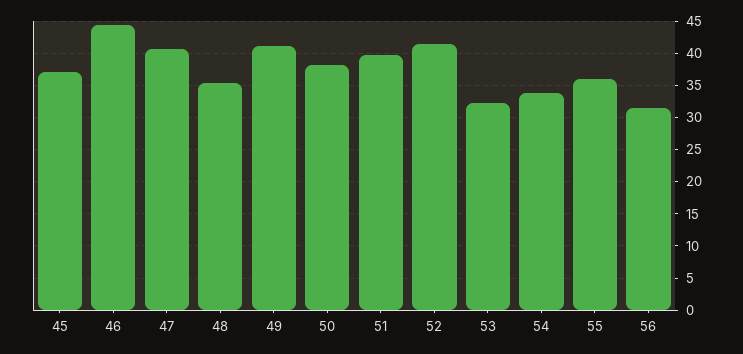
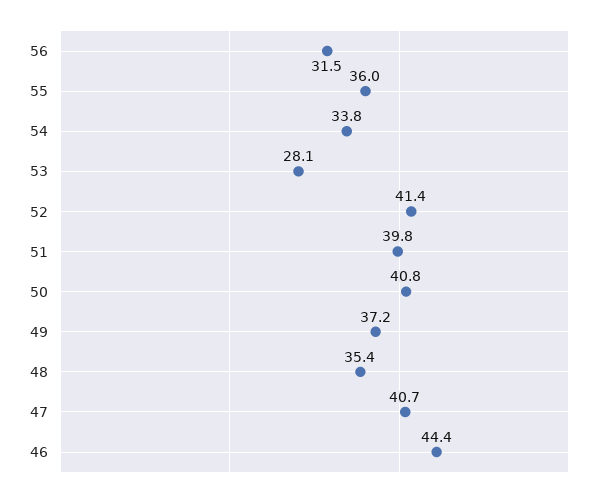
  {
-   "45": 37,
    "46": 44.4,
    "47": 40.7,
    "48": 35.4,
-   "49": 41,
+   "49": 37.2,
-   "50": 38,
+   "50": 40.8,
    "51": 39.8,
    "52": 41.4,
-   "53": 32,
+   "53": 28.1,
    "54": 33.8,
    "55": 36,
    "56": 31.5
  }

